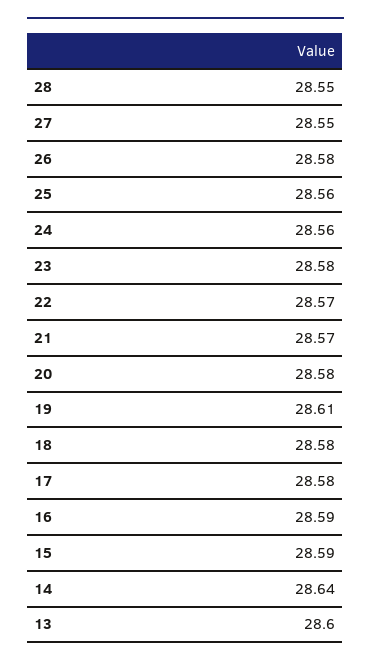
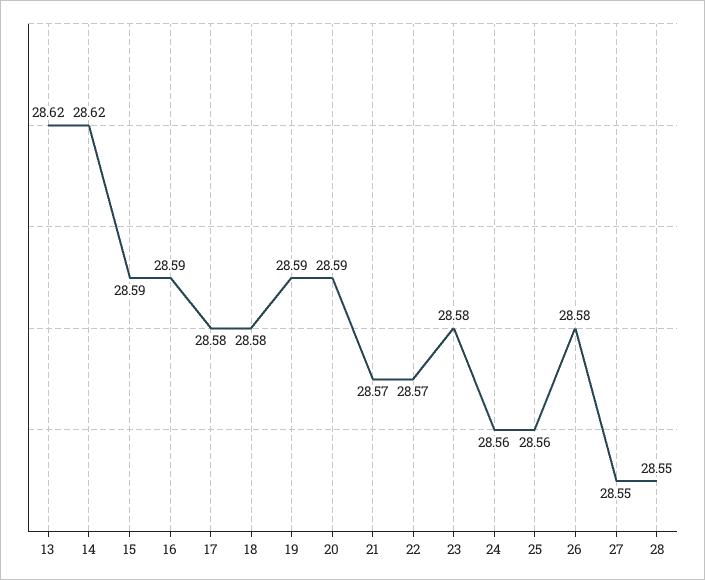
  {
    "28": 28.55,
    "27": 28.55,
    "26": 28.58,
    "25": 28.56,
    "24": 28.56,
    "23": 28.58,
    "22": 28.57,
    "21": 28.57,
-   "20": 28.58,
+   "20": 28.59,
-   "19": 28.61,
+   "19": 28.59,
    "18": 28.58,
    "17": 28.58,
    "16": 28.59,
    "15": 28.59,
-   "14": 28.64,
+   "14": 28.62,
-   "13": 28.6
+   "13": 28.62
  }

